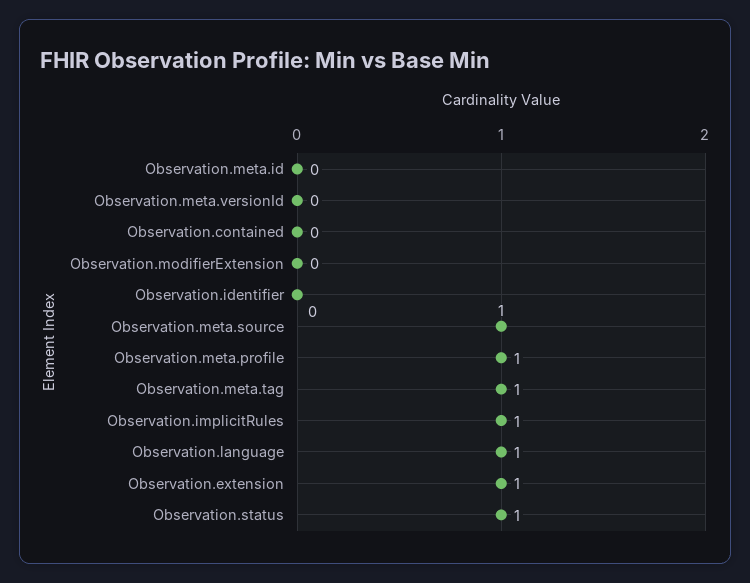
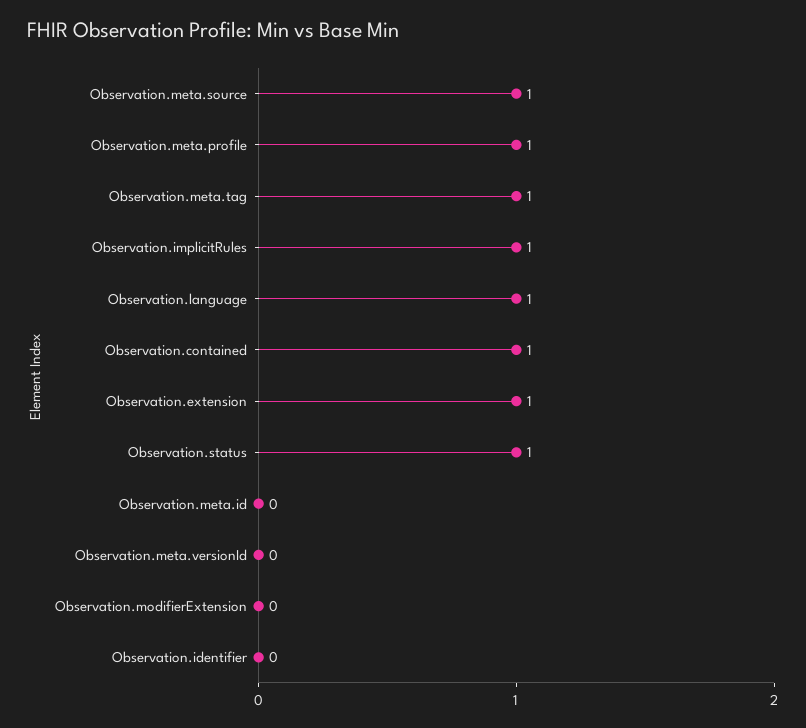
  {
    "Observation.meta.id": 0,
    "Observation.meta.versionId": 0,
-   "Observation.contained": 0,
+   "Observation.contained": 1,
    "Observation.modifierExtension": 0,
    "Observation.identifier": 0,
    "Observation.meta.source": 1,
    "Observation.meta.profile": 1,
    "Observation.meta.tag": 1,
    "Observation.implicitRules": 1,
    "Observation.language": 1,
    "Observation.extension": 1,
    "Observation.status": 1
  }

